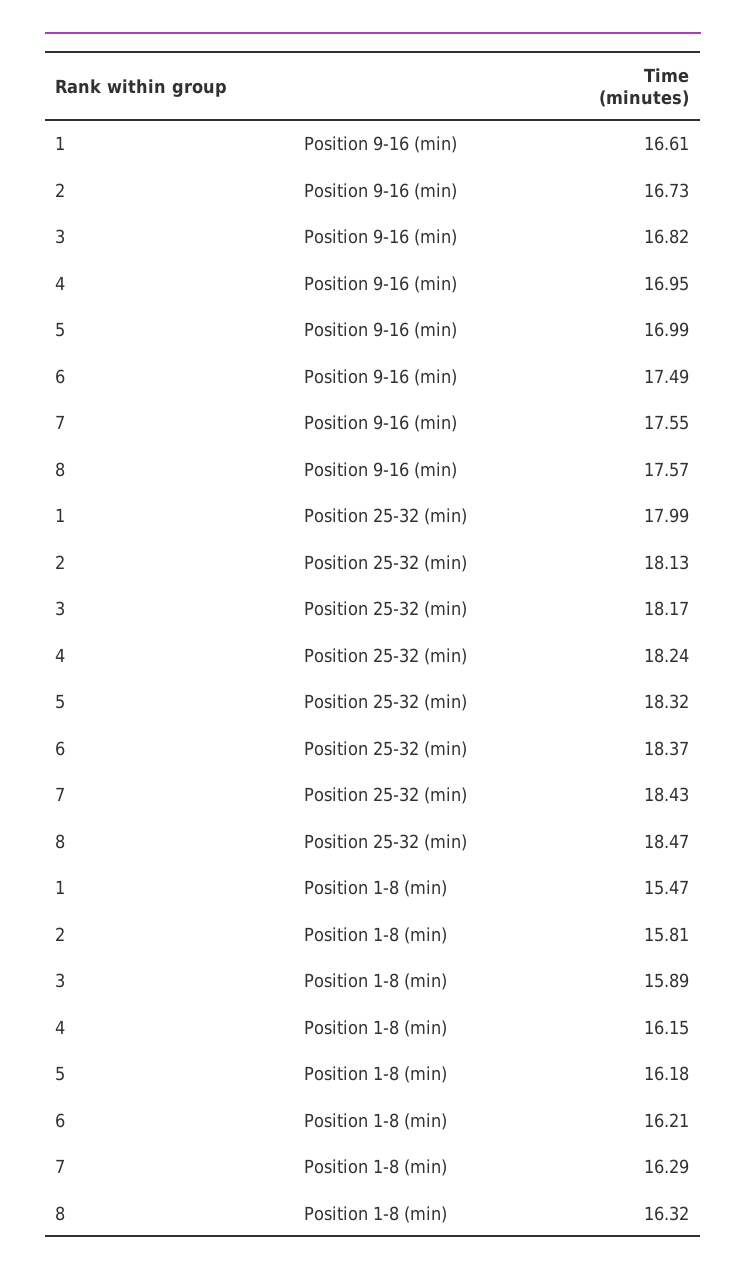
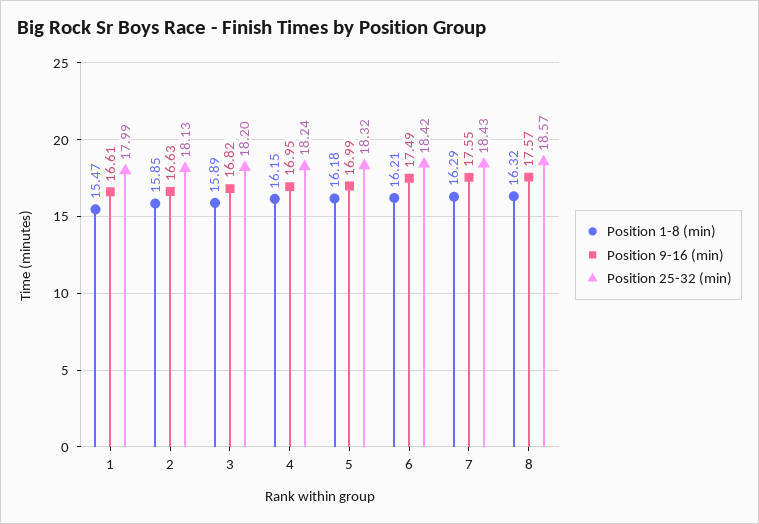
  {
    "Position 9-16 (min)": {
      "1": 16.61,
-     "2": 16.73,
+     "2": 16.63,
      "3": 16.82,
      "4": 16.95,
      "5": 16.99,
      "6": 17.49,
      "7": 17.55,
      "8": 17.57
    },
    "Position 25-32 (min)": {
      "1": 17.99,
      "2": 18.13,
-     "3": 18.17,
+     "3": 18.2,
      "4": 18.24,
      "5": 18.32,
-     "6": 18.37,
+     "6": 18.42,
      "7": 18.43,
-     "8": 18.47
+     "8": 18.57
    },
    "Position 1-8 (min)": {
      "1": 15.47,
-     "2": 15.81,
+     "2": 15.85,
      "3": 15.89,
      "4": 16.15,
      "5": 16.18,
      "6": 16.21,
      "7": 16.29,
      "8": 16.32
    }
  }

